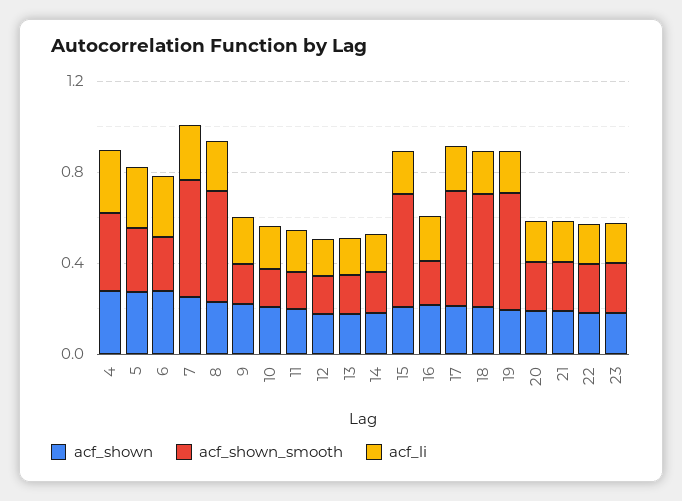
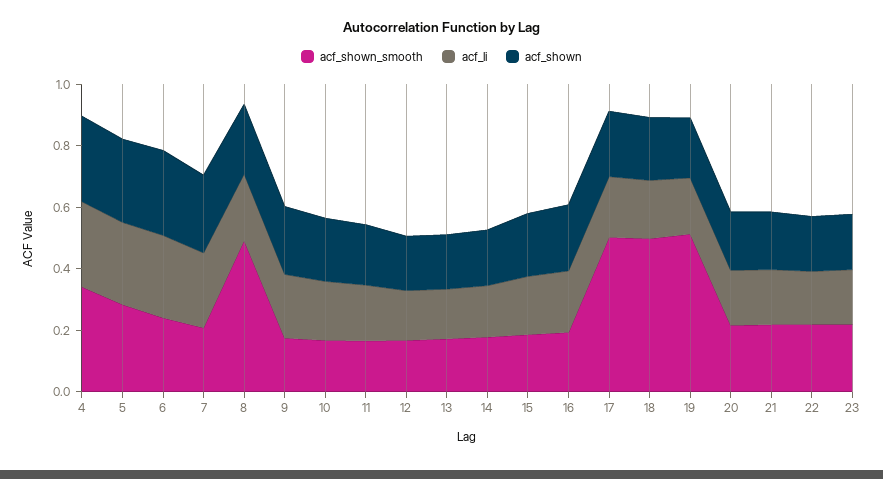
  {
    "acf_shown": {
      "4": 0.3,
      "5": 0.25,
      "6": 0.3,
      "7": 0.25,
      "8": 0.25,
      "9": 0.2,
      "10": 0.2,
      "11": 0.2,
      "12": 0.2,
      "13": 0.2,
      "14": 0.2,
      "15": 0.2,
      "16": 0.2,
      "17": 0.2,
      "18": 0.2,
      "19": 0.2,
      "20": 0.2,
      "21": 0.2,
      "22": 0.2,
      "23": 0.2
    },
    "acf_shown_smooth": {
      "4": 0.35,
      "5": 0.3,
      "6": 0.25,
-     "7": 0.5,
+     "7": 0.2,
      "8": 0.5,
      "9": 0.15,
      "10": 0.15,
      "11": 0.15,
      "12": 0.15,
      "13": 0.15,
      "14": 0.2,
-     "15": 0.5,
+     "15": 0.2,
      "16": 0.2,
      "17": 0.5,
      "18": 0.5,
      "19": 0.5,
      "20": 0.2,
      "21": 0.2,
      "22": 0.2,
      "23": 0.2
    },
    "acf_li": {
      "4": 0.3,
      "5": 0.25,
      "6": 0.25,
      "7": 0.25,
      "8": 0.2,
      "9": 0.2,
      "10": 0.2,
      "11": 0.2,
      "12": 0.15,
      "13": 0.15,
      "14": 0.15,
      "15": 0.2,
      "16": 0.2,
      "17": 0.2,
      "18": 0.2,
      "19": 0.2,
      "20": 0.2,
      "21": 0.2,
      "22": 0.15,
      "23": 0.2
    }
  }

